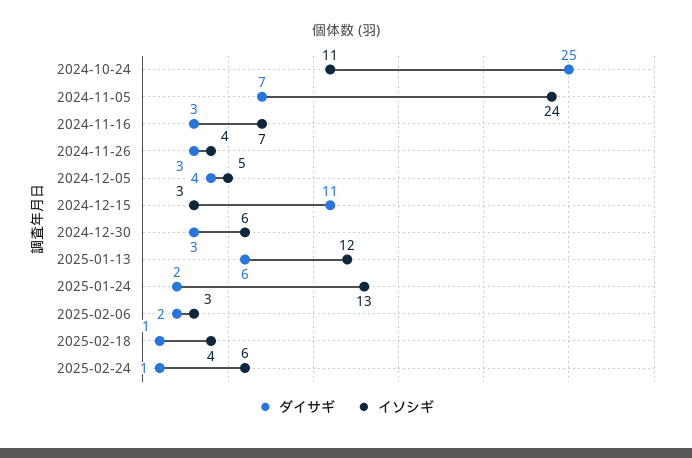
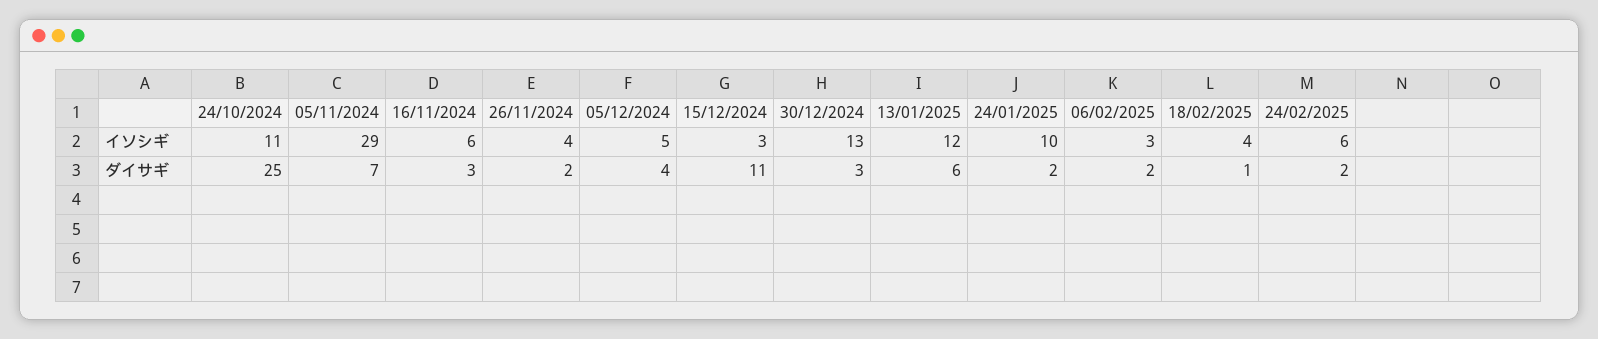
  {
    "ダイサギ": {
      "2024-10-24": 25,
      "2024-11-05": 7,
      "2024-11-16": 3,
-     "2024-11-26": 3,
+     "2024-11-26": 2,
      "2024-12-05": 4,
      "2024-12-15": 11,
      "2024-12-30": 3,
      "2025-01-13": 6,
      "2025-01-24": 2,
      "2025-02-06": 2,
      "2025-02-18": 1,
-     "2025-02-24": 1
+     "2025-02-24": 2
    },
    "イソシギ": {
      "2024-10-24": 11,
-     "2024-11-05": 24,
+     "2024-11-05": 29,
-     "2024-11-16": 7,
+     "2024-11-16": 6,
      "2024-11-26": 4,
      "2024-12-05": 5,
      "2024-12-15": 3,
-     "2024-12-30": 6,
+     "2024-12-30": 13,
      "2025-01-13": 12,
-     "2025-01-24": 13,
+     "2025-01-24": 10,
      "2025-02-06": 3,
      "2025-02-18": 4,
      "2025-02-24": 6
    }
  }

